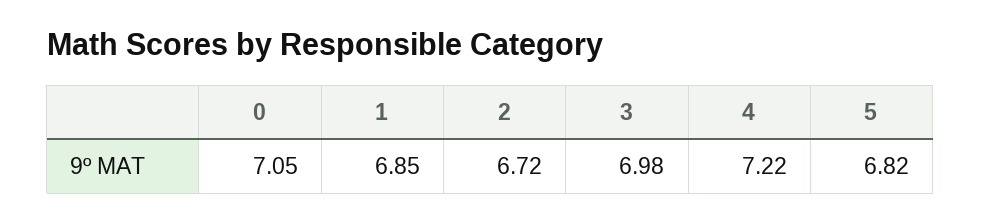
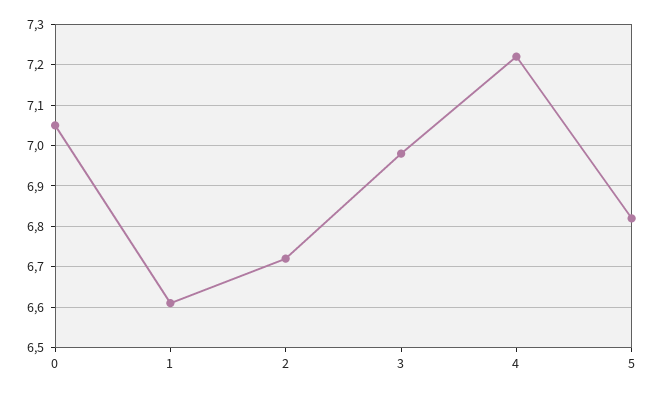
  {
    "0": 7.05,
-   "1": 6.85,
+   "1": 6.6,
    "2": 6.72,
    "3": 6.98,
    "4": 7.22,
    "5": 6.82
  }

